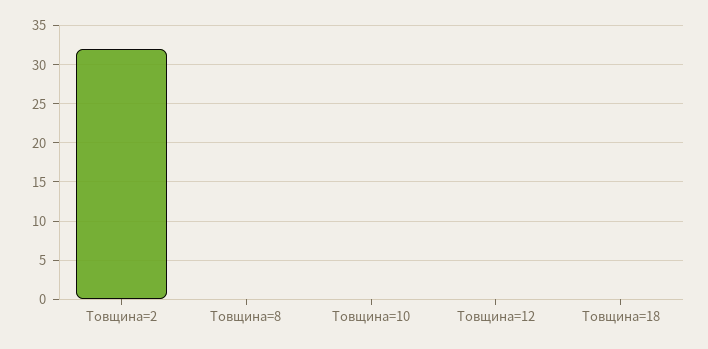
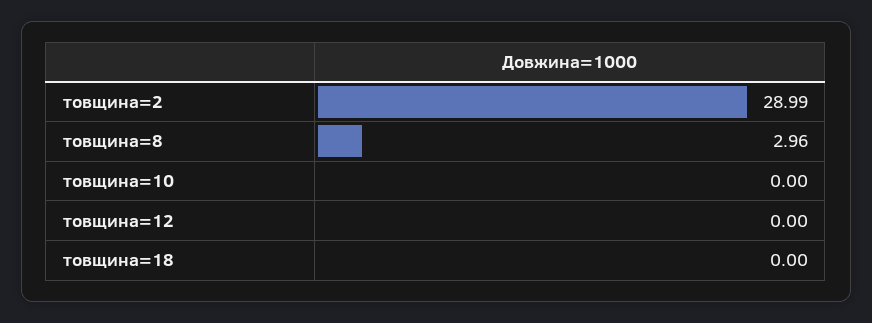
  {
-   "Товщина=2": 32,
+   "Товщина=2": 28.99,
-   "Товщина=8": 0,
+   "Товщина=8": 2.96,
    "Товщина=10": 0,
    "Товщина=12": 0,
    "Товщина=18": 0
  }

